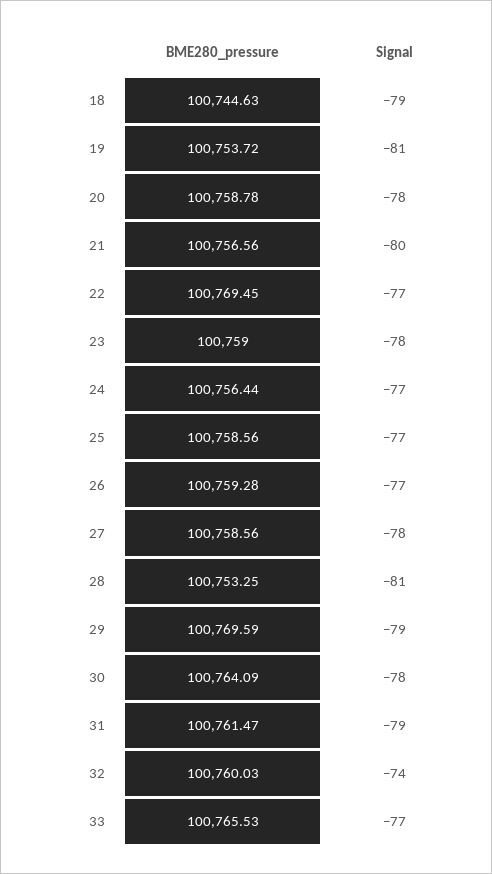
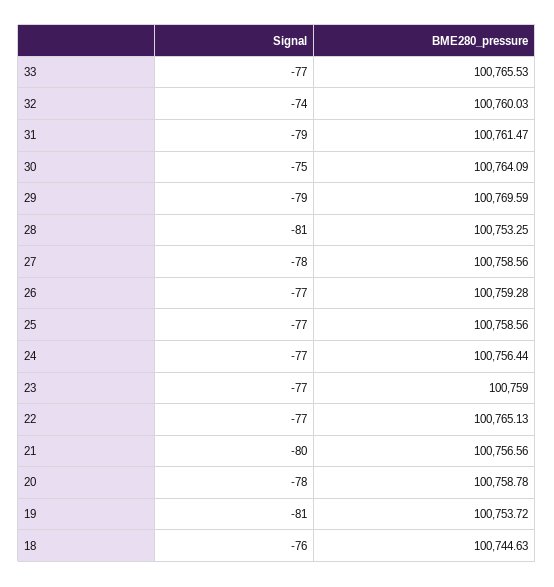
  {
    "BME280_pressure": {
      "18": 100744.63,
      "19": 100753.72,
      "20": 100758.78,
      "21": 100756.56,
-     "22": 100769.45,
+     "22": 100765.13,
      "23": 100759,
      "24": 100756.44,
      "25": 100758.56,
      "26": 100759.28,
      "27": 100758.56,
      "28": 100753.25,
      "29": 100769.59,
      "30": 100764.09,
      "31": 100761.47,
      "32": 100760.03,
      "33": 100765.53
    },
    "Signal": {
-     "18": -79,
+     "18": -76,
      "19": -81,
      "20": -78,
      "21": -80,
      "22": -77,
-     "23": -78,
+     "23": -77,
      "24": -77,
      "25": -77,
      "26": -77,
      "27": -78,
      "28": -81,
      "29": -79,
-     "30": -78,
+     "30": -75,
      "31": -79,
      "32": -74,
      "33": -77
    }
  }

